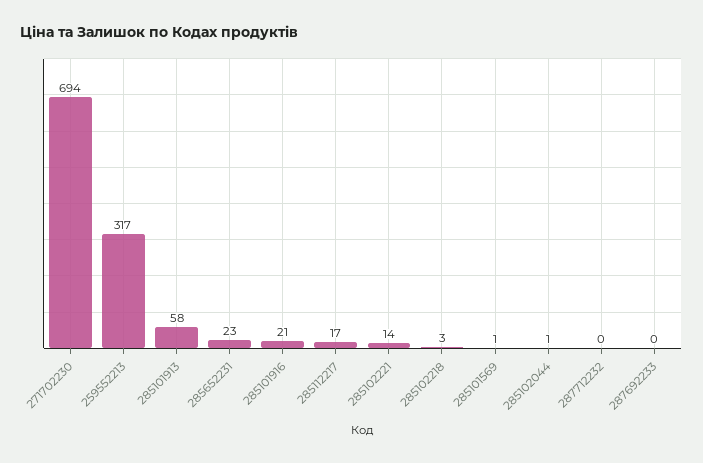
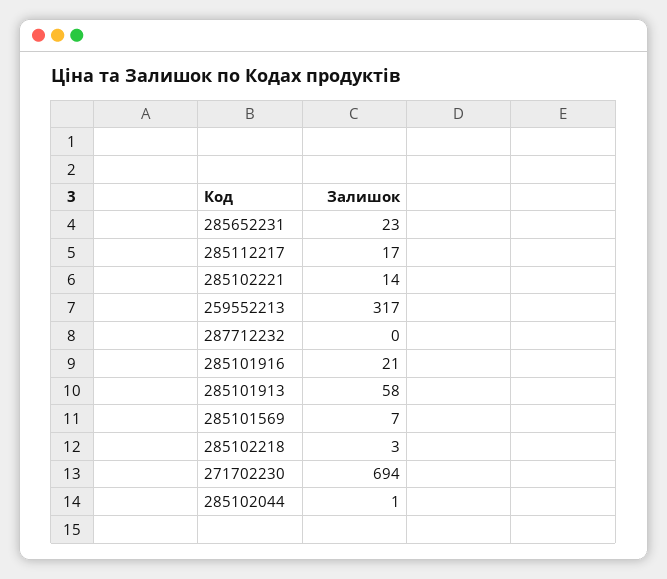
  {
    "271702230": 694,
    "259552213": 317,
    "285101913": 58,
    "285652231": 23,
    "285101916": 21,
    "285112217": 17,
    "285102221": 14,
    "285102218": 3,
-   "285101569": 1,
+   "285101569": 7,
    "285102044": 1,
-   "287712232": 0,
+   "287712232": 0
-   "287692233": 0
  }

